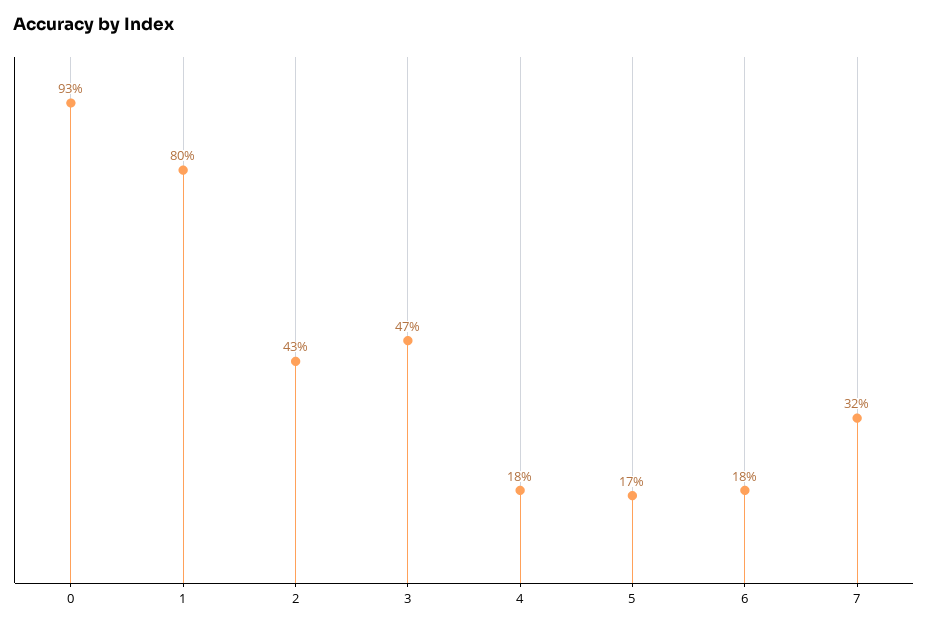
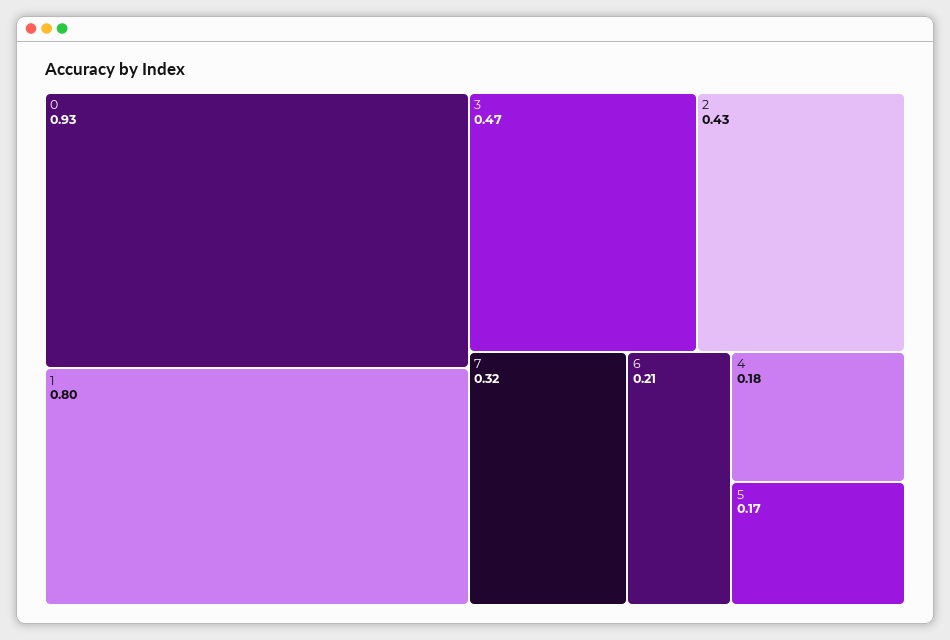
  {
    "0": 0.93,
    "1": 0.8,
    "2": 0.43,
    "3": 0.47,
    "4": 0.18,
    "5": 0.17,
-   "6": 0.18,
+   "6": 0.21,
    "7": 0.32
  }

